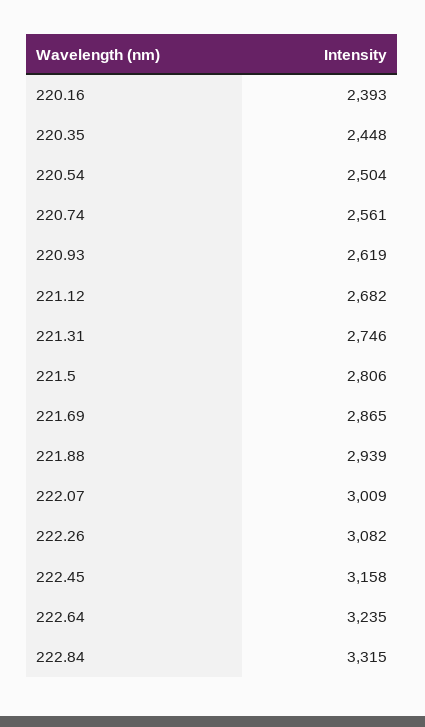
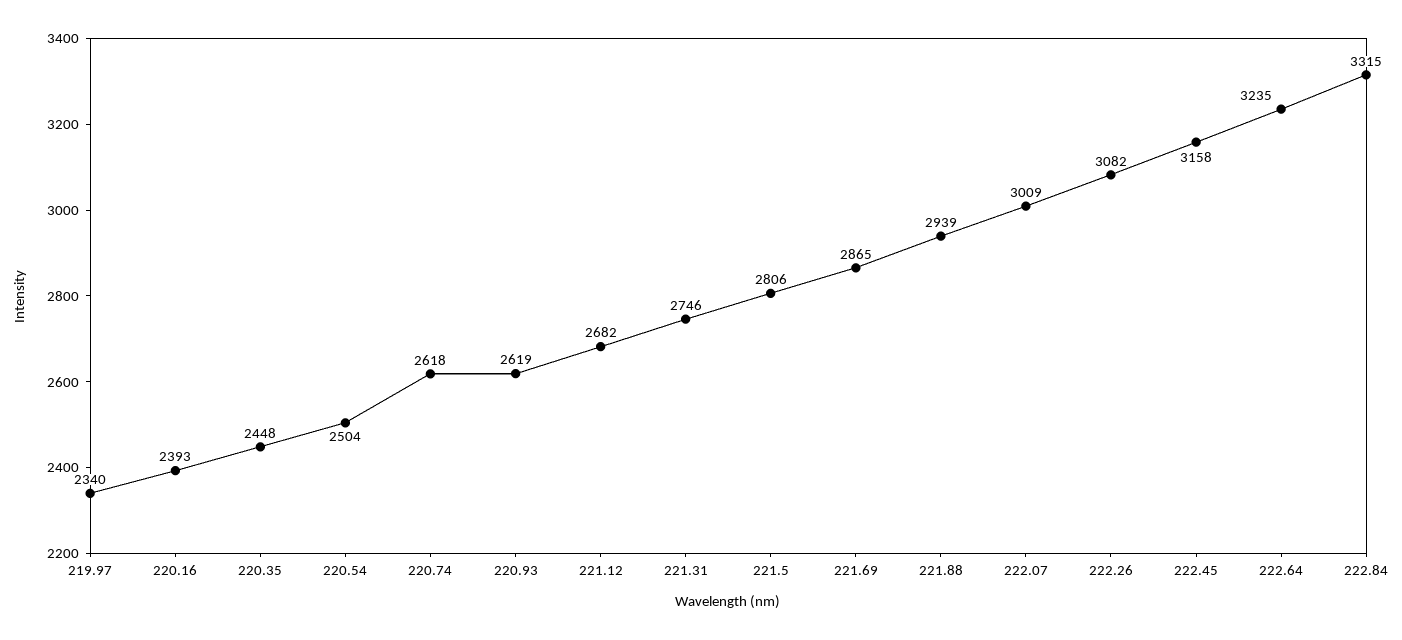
  {
    "220.16": 2393,
    "220.35": 2448,
    "220.54": 2504,
-   "220.74": 2561,
+   "220.74": 2618,
    "220.93": 2619,
    "221.12": 2682,
    "221.31": 2746,
    "221.5": 2806,
    "221.69": 2865,
    "221.88": 2939,
    "222.07": 3009,
    "222.26": 3082,
    "222.45": 3158,
    "222.64": 3235,
-   "222.84": 3315
+   "222.84": 3315,
+   "219.97": 2340
  }

